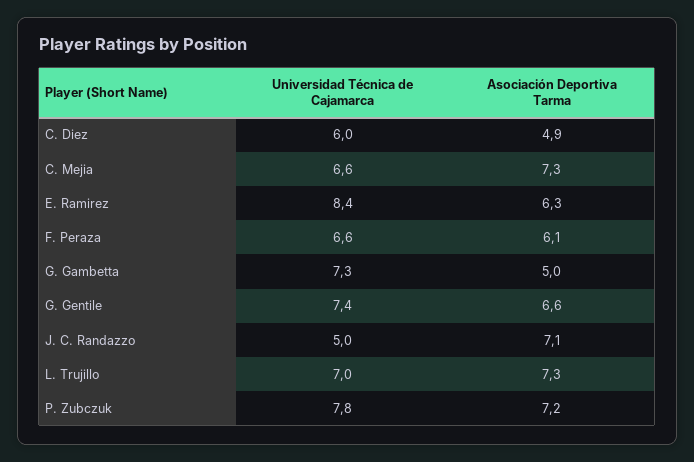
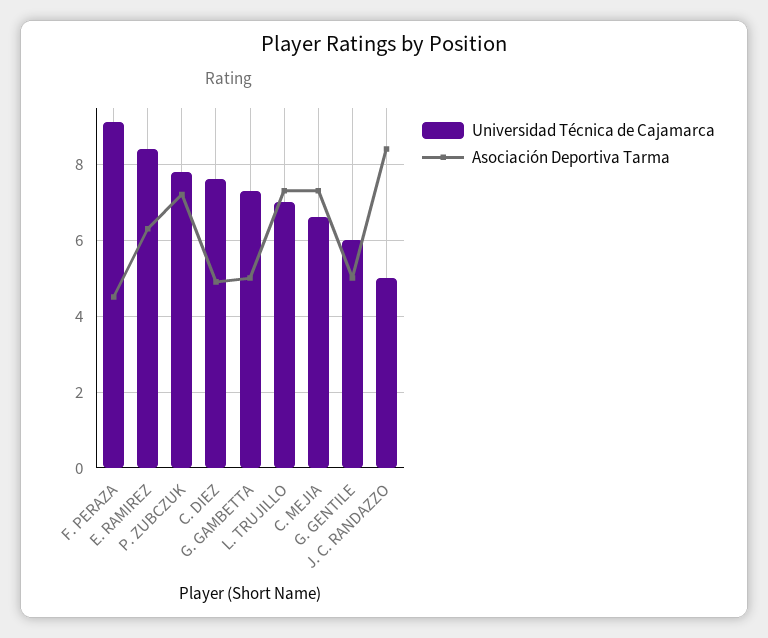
  {
    "Universidad Técnica de Cajamarca": {
-     "C. Diez": 6,
+     "C. Diez": 7.5,
      "C. Mejia": 6.6,
      "E. Ramirez": 8.4,
-     "F. Peraza": 6.6,
+     "F. Peraza": 9,
      "G. Gambetta": 7.3,
-     "G. Gentile": 7.4,
+     "G. Gentile": 6,
      "J. C. Randazzo": 5,
      "L. Trujillo": 7,
      "P. Zubczuk": 7.8
    },
    "Asociación Deportiva Tarma": {
      "C. Diez": 4.9,
      "C. Mejia": 7.3,
      "E. Ramirez": 6.3,
-     "F. Peraza": 6.1,
+     "F. Peraza": 4.5,
      "G. Gambetta": 5,
-     "G. Gentile": 6.6,
+     "G. Gentile": 5,
-     "J. C. Randazzo": 7.1,
+     "J. C. Randazzo": 8.5,
      "L. Trujillo": 7.3,
      "P. Zubczuk": 7.2
    }
  }

